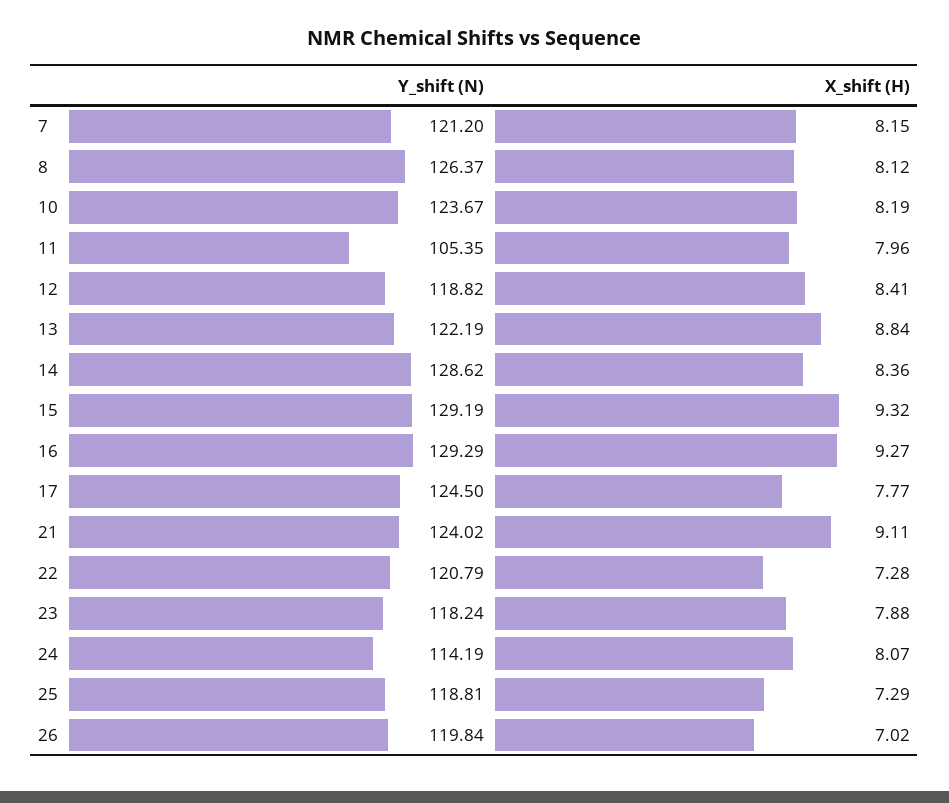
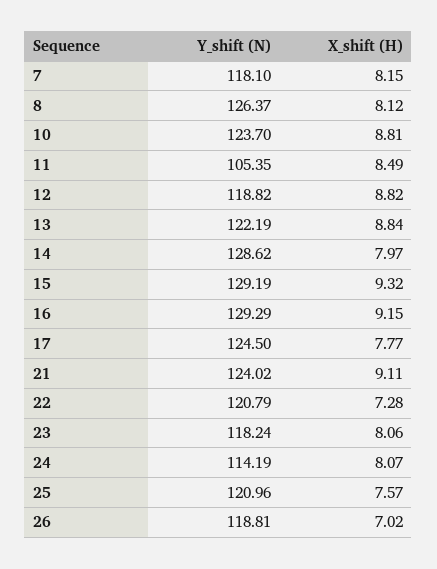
  {
    "Y_shift (N)": {
-     "7": 121.2,
+     "7": 118.1,
      "8": 126.37,
-     "10": 123.67,
+     "10": 123.7,
      "11": 105.35,
      "12": 118.82,
      "13": 122.19,
      "14": 128.62,
      "15": 129.19,
      "16": 129.29,
      "17": 124.5,
      "21": 124.02,
      "22": 120.79,
      "23": 118.24,
      "24": 114.19,
-     "25": 118.81,
+     "25": 120.96,
-     "26": 119.84
+     "26": 118.81
    },
    "X_shift (H)": {
      "7": 8.15,
      "8": 8.12,
-     "10": 8.19,
+     "10": 8.81,
-     "11": 7.96,
+     "11": 8.49,
-     "12": 8.41,
+     "12": 8.82,
      "13": 8.84,
-     "14": 8.36,
+     "14": 7.97,
      "15": 9.32,
-     "16": 9.27,
+     "16": 9.15,
      "17": 7.77,
      "21": 9.11,
      "22": 7.28,
-     "23": 7.88,
+     "23": 8.06,
      "24": 8.07,
-     "25": 7.29,
+     "25": 7.57,
      "26": 7.02
    }
  }

